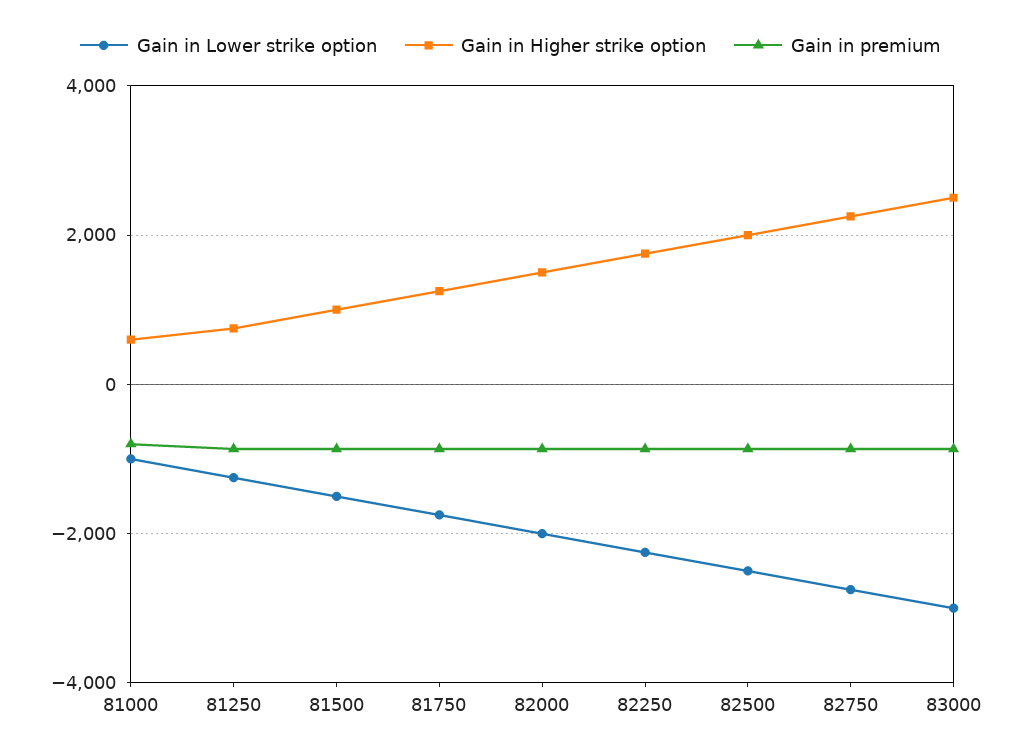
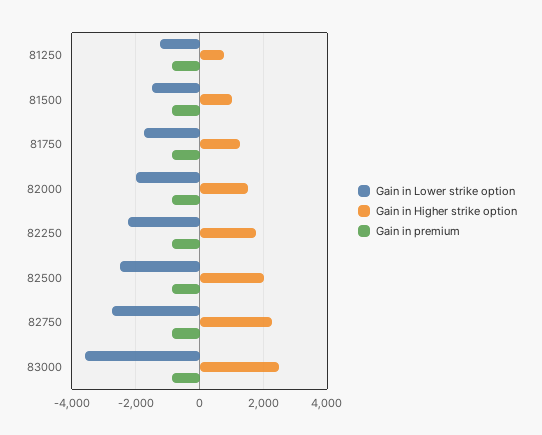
  {
    "Gain in Lower strike option": {
-     "81000": -1000,
      "81250": -1200,
      "81500": -1600,
      "81750": -1800,
      "82000": -2000,
      "82250": -2200,
      "82500": -2600,
      "82750": -2800,
-     "83000": -3000
+     "83000": -3600
    },
    "Gain in Higher strike option": {
-     "81000": 600,
      "81250": 800,
      "81500": 1000,
      "81750": 1200,
      "82000": 1600,
      "82250": 1800,
      "82500": 2000,
      "82750": 2200,
      "83000": 2600
    },
    "Gain in premium": {
-     "81000": -800,
      "81250": -800,
      "81500": -800,
      "81750": -800,
      "82000": -800,
      "82250": -800,
      "82500": -800,
      "82750": -800,
      "83000": -800
    }
  }

